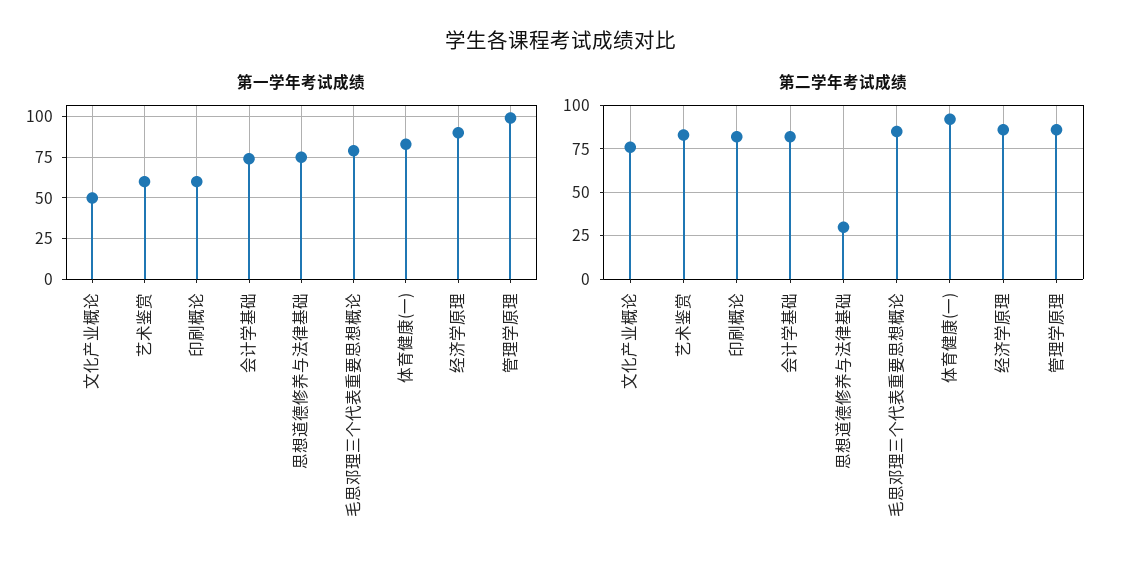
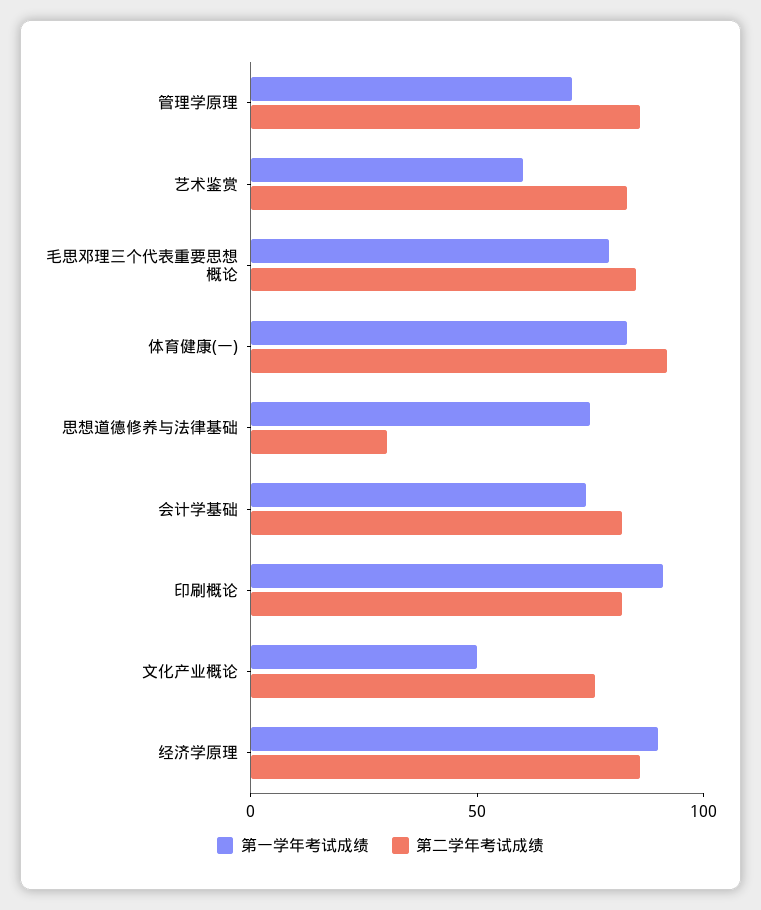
  {
    "第一学年考试成绩": {
      "文化产业概论": 50,
      "艺术鉴赏": 60,
-     "印刷概论": 60,
+     "印刷概论": 90,
      "会计学基础": 75,
      "思想道德修养与法律基础": 75,
      "毛思邓理三个代表重要思想概论": 80,
      "体育健康(一)": 85,
      "经济学原理": 90,
-     "管理学原理": 100
+     "管理学原理": 70
    },
    "第二学年考试成绩": {
      "文化产业概论": 75,
      "艺术鉴赏": 85,
      "印刷概论": 80,
      "会计学基础": 80,
      "思想道德修养与法律基础": 30,
      "毛思邓理三个代表重要思想概论": 85,
      "体育健康(一)": 90,
      "经济学原理": 85,
      "管理学原理": 85
    }
  }

